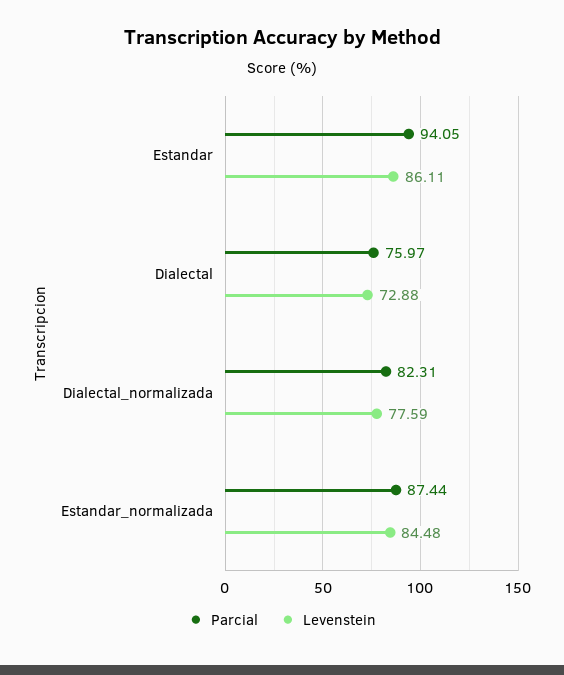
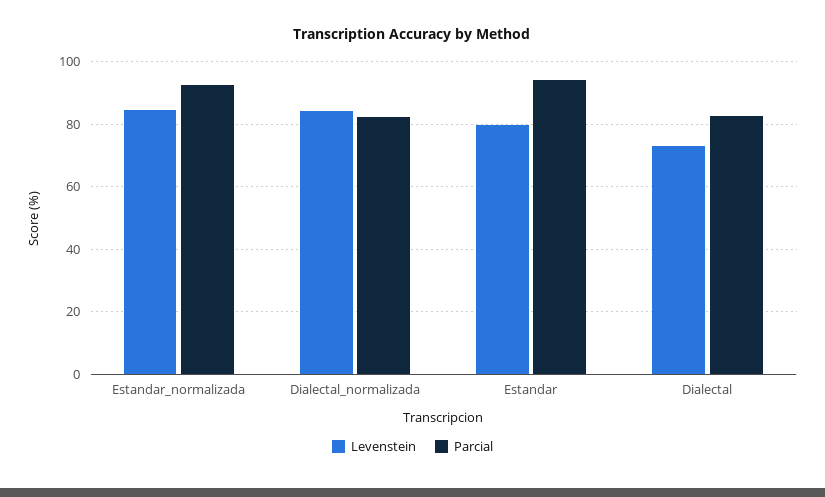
  {
    "Parcial": {
      "Estandar": 94.05,
-     "Dialectal": 75.97,
+     "Dialectal": 82,
      "Dialectal_normalizada": 82.31,
-     "Estandar_normalizada": 87.44
+     "Estandar_normalizada": 92
    },
    "Levenstein": {
-     "Estandar": 86.11,
+     "Estandar": 80,
      "Dialectal": 72.88,
-     "Dialectal_normalizada": 77.59,
+     "Dialectal_normalizada": 84,
      "Estandar_normalizada": 84.48
    }
  }

